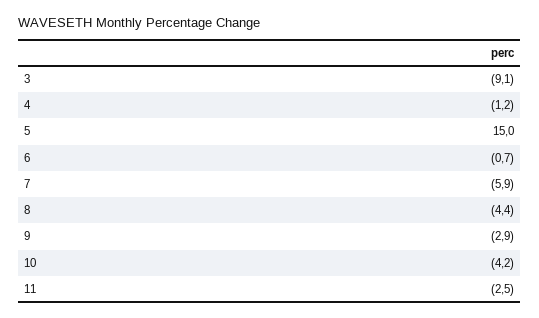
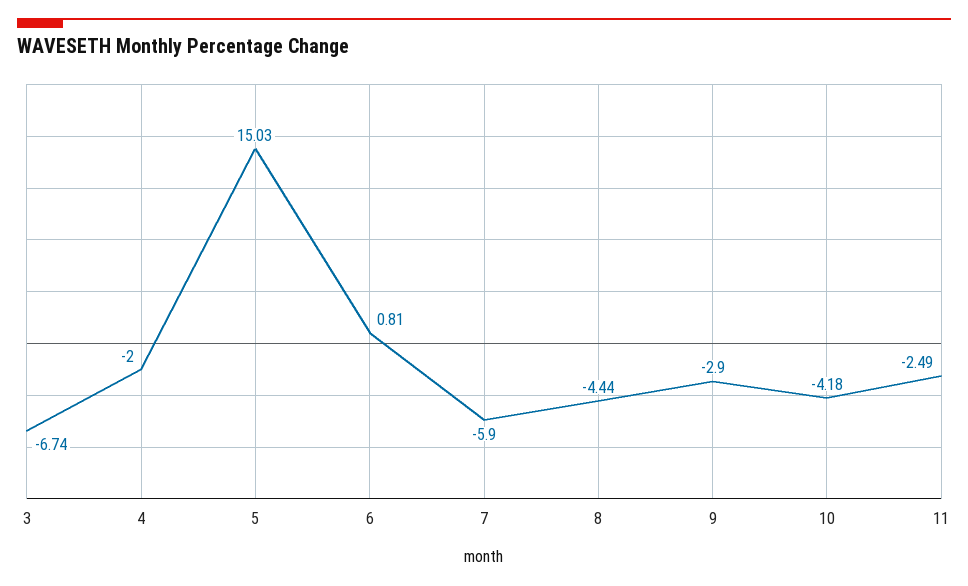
  {
-   "3": -9.1,
+   "3": -6.74,
-   "4": -1.2,
+   "4": -2,
    "5": 15.03,
-   "6": -0.7,
+   "6": 0.81,
    "7": -5.9,
    "8": -4.44,
    "9": -2.9,
    "10": -4.18,
    "11": -2.49
  }

